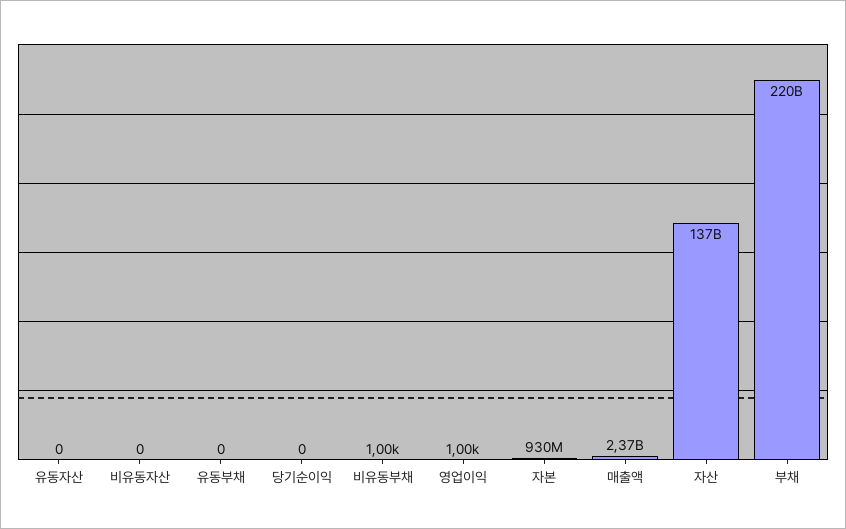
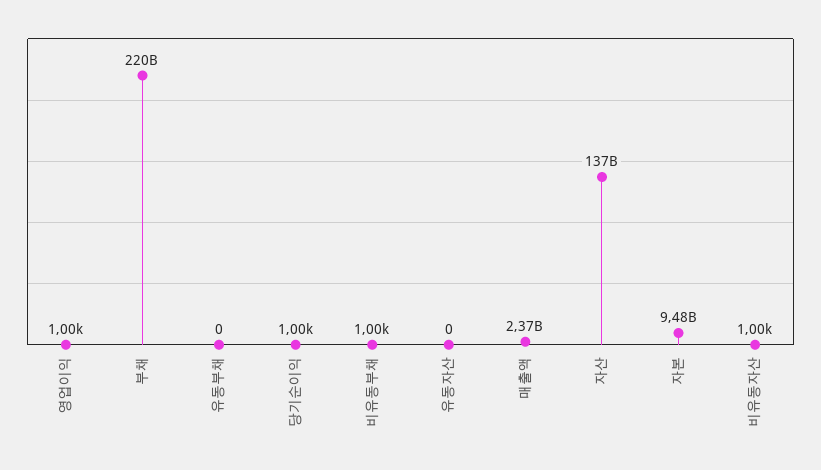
  {
    "유동자산": 0,
-   "비유동자산": 0,
+   "비유동자산": 1000,
    "유동부채": 0,
-   "당기순이익": 0,
+   "당기순이익": 1000,
    "비유동부채": 1000,
    "영업이익": 1000,
-   "자본": 930000000,
+   "자본": 9480000000,
    "매출액": 2370000000,
    "자산": 137000000000,
    "부채": 220000000000
  }

